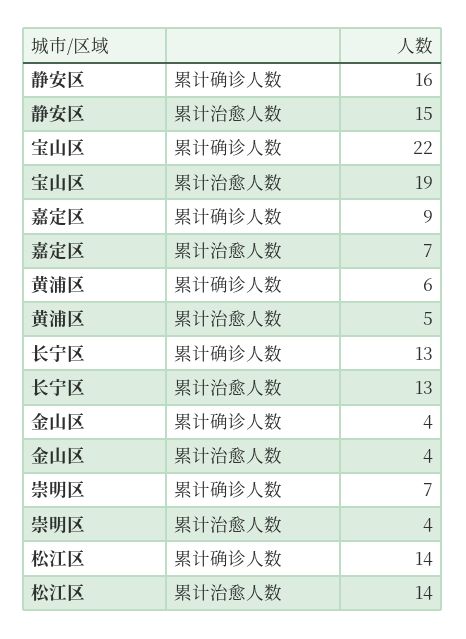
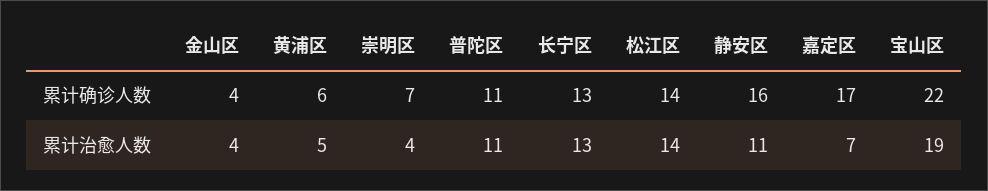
  {
    "静安区": {
      "累计确诊人数": 16,
-     "累计治愈人数": 15
+     "累计治愈人数": 11
    },
    "宝山区": {
      "累计确诊人数": 22,
      "累计治愈人数": 19
    },
    "嘉定区": {
-     "累计确诊人数": 9,
+     "累计确诊人数": 17,
      "累计治愈人数": 7
    },
    "黄浦区": {
      "累计确诊人数": 6,
      "累计治愈人数": 5
    },
    "长宁区": {
      "累计确诊人数": 13,
      "累计治愈人数": 13
    },
    "金山区": {
      "累计确诊人数": 4,
      "累计治愈人数": 4
    },
    "崇明区": {
      "累计确诊人数": 7,
      "累计治愈人数": 4
    },
    "松江区": {
      "累计确诊人数": 14,
      "累计治愈人数": 14
-   }
+   },
+   "普陀区": {
+     "累计确诊人数": 11,
+     "累计治愈人数": 11
+   }
  }

